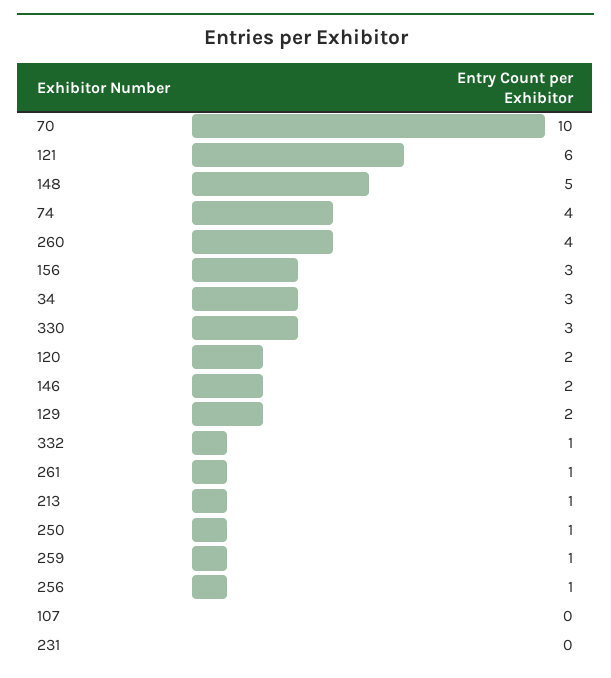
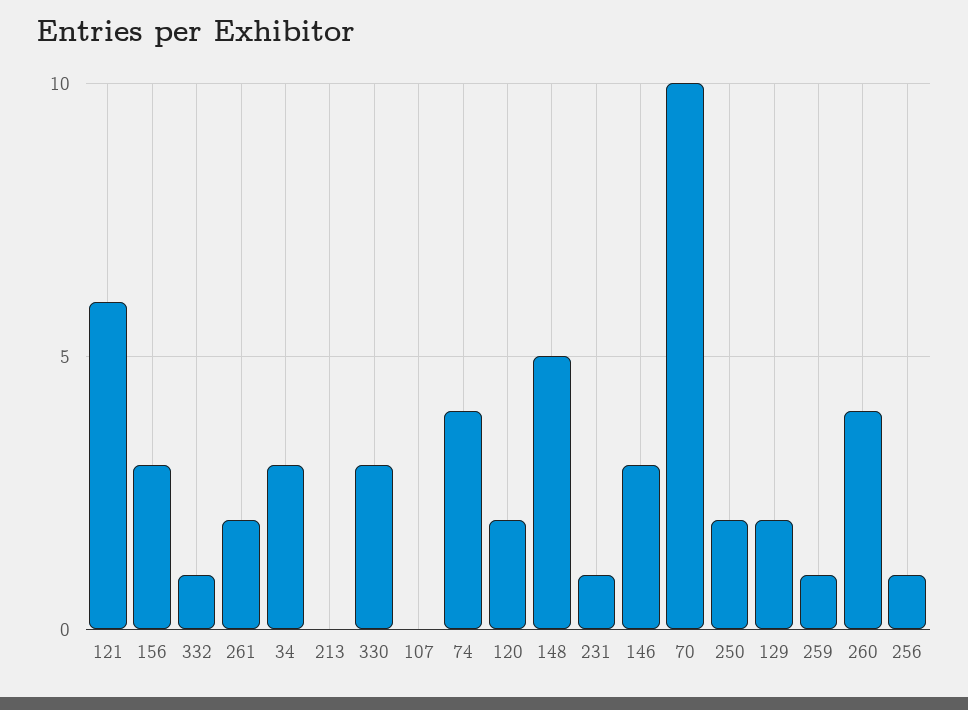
  {
    "70": 10,
    "121": 6,
    "148": 5,
    "74": 4,
    "260": 4,
    "156": 3,
    "34": 3,
    "330": 3,
    "120": 2,
-   "146": 2,
+   "146": 3,
    "129": 2,
    "332": 1,
-   "261": 1,
+   "261": 2,
-   "213": 1,
+   "213": 0,
-   "250": 1,
+   "250": 2,
    "259": 1,
    "256": 1,
    "107": 0,
-   "231": 0
+   "231": 1
  }

